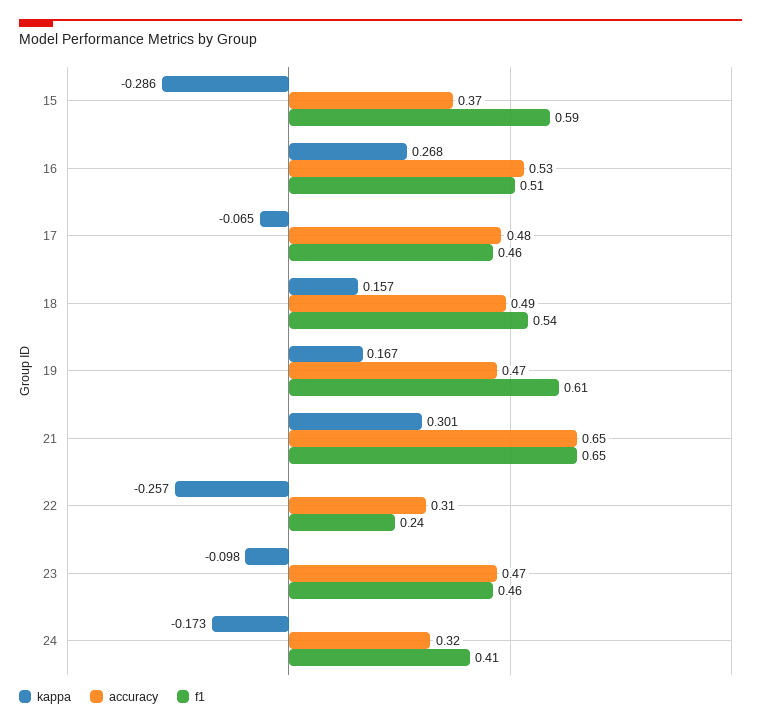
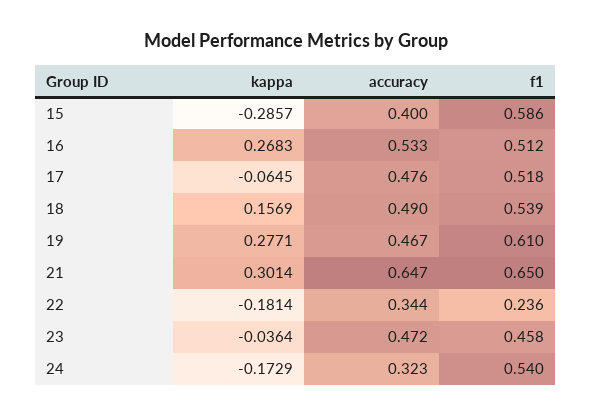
  {
    "kappa": {
      "15": -0.2857,
      "16": 0.2683,
      "17": -0.0645,
      "18": 0.1569,
-     "19": 0.167,
+     "19": 0.2771,
      "21": 0.3014,
-     "22": -0.257,
+     "22": -0.1814,
-     "23": -0.098,
+     "23": -0.0364,
      "24": -0.1729
    },
    "accuracy": {
-     "15": 0.37,
+     "15": 0.4,
      "16": 0.533,
      "17": 0.476,
      "18": 0.49,
      "19": 0.467,
      "21": 0.647,
-     "22": 0.31,
+     "22": 0.344,
      "23": 0.472,
      "24": 0.323
    },
    "f1": {
      "15": 0.586,
      "16": 0.512,
-     "17": 0.46,
+     "17": 0.518,
      "18": 0.539,
      "19": 0.61,
      "21": 0.65,
      "22": 0.236,
      "23": 0.458,
-     "24": 0.41
+     "24": 0.54
    }
  }

